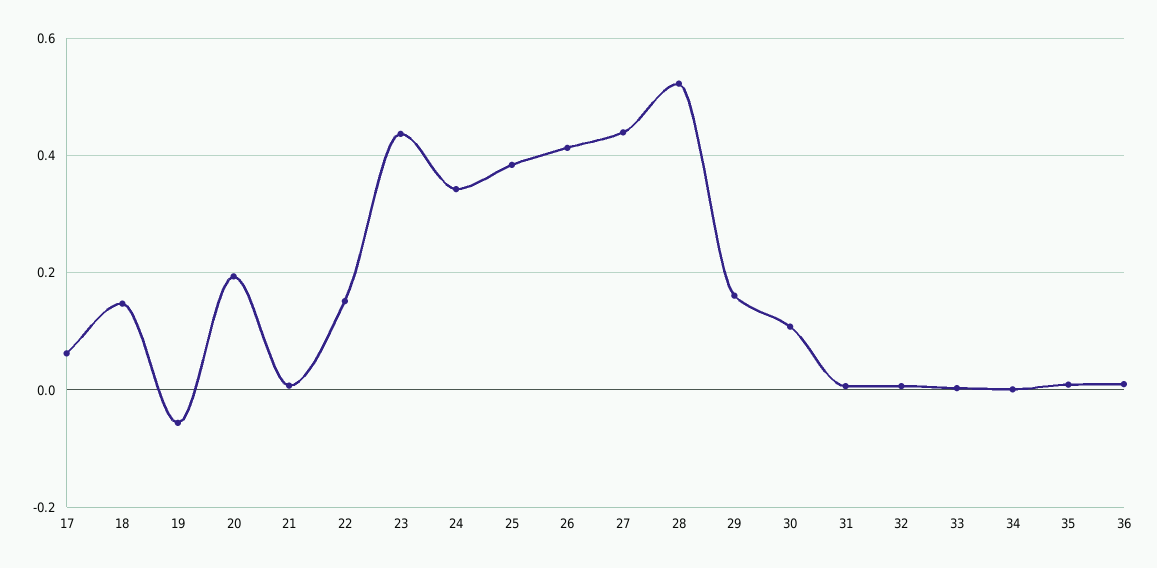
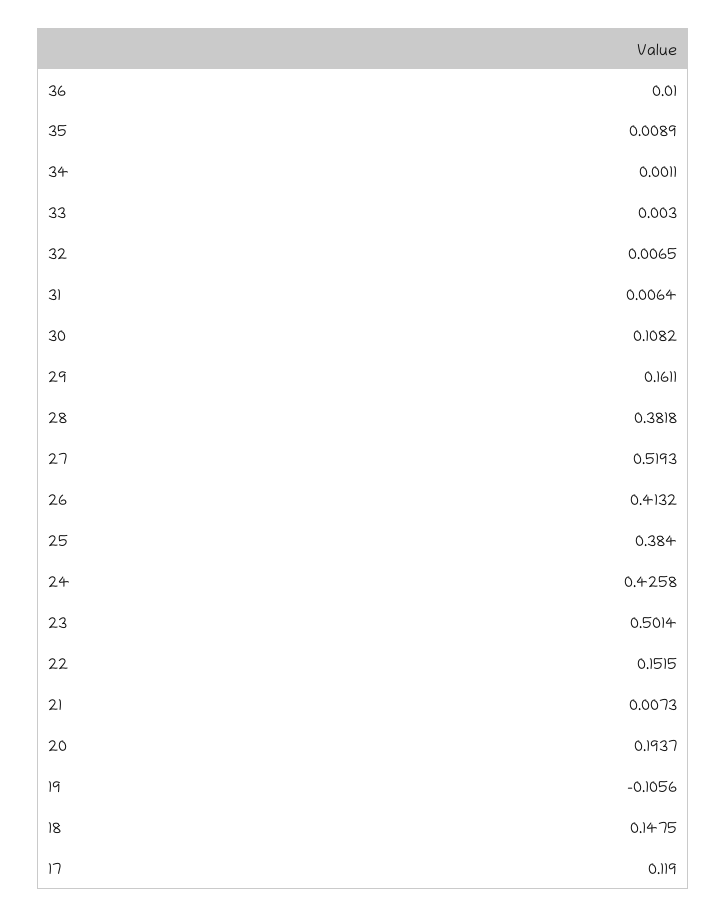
  {
-   "17": 0.06,
+   "17": 0.119,
    "18": 0.1475,
-   "19": -0.06,
+   "19": -0.1056,
    "20": 0.1937,
    "21": 0.0073,
    "22": 0.1515,
-   "23": 0.44,
+   "23": 0.5014,
-   "24": 0.34,
+   "24": 0.4258,
    "25": 0.384,
    "26": 0.4132,
-   "27": 0.44,
+   "27": 0.5193,
-   "28": 0.52,
+   "28": 0.3818,
    "29": 0.1611,
    "30": 0.1082,
    "31": 0.0064,
    "32": 0.0065,
    "33": 0.003,
    "34": 0.0011,
    "35": 0.0089,
    "36": 0.01
  }

